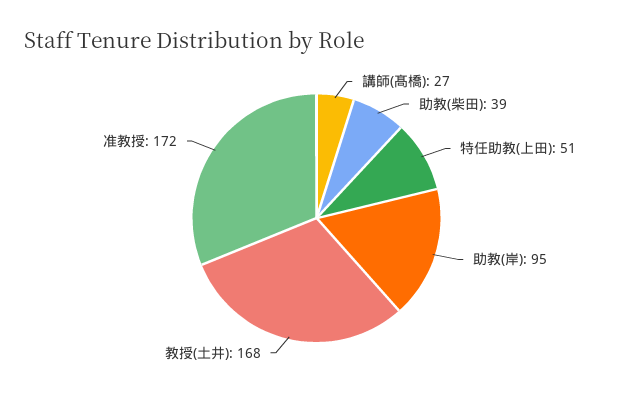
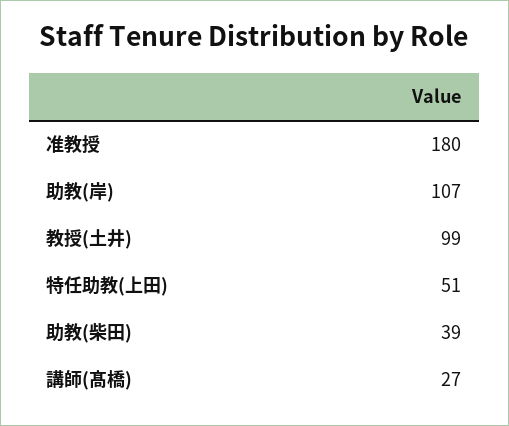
  {
    "講師(髙橋)": 27,
    "助教(柴田)": 39,
    "特任助教(上田)": 51,
-   "助教(岸)": 95,
+   "助教(岸)": 107,
-   "教授(土井)": 168,
+   "教授(土井)": 99,
-   "准教授": 172
+   "准教授": 180
  }

